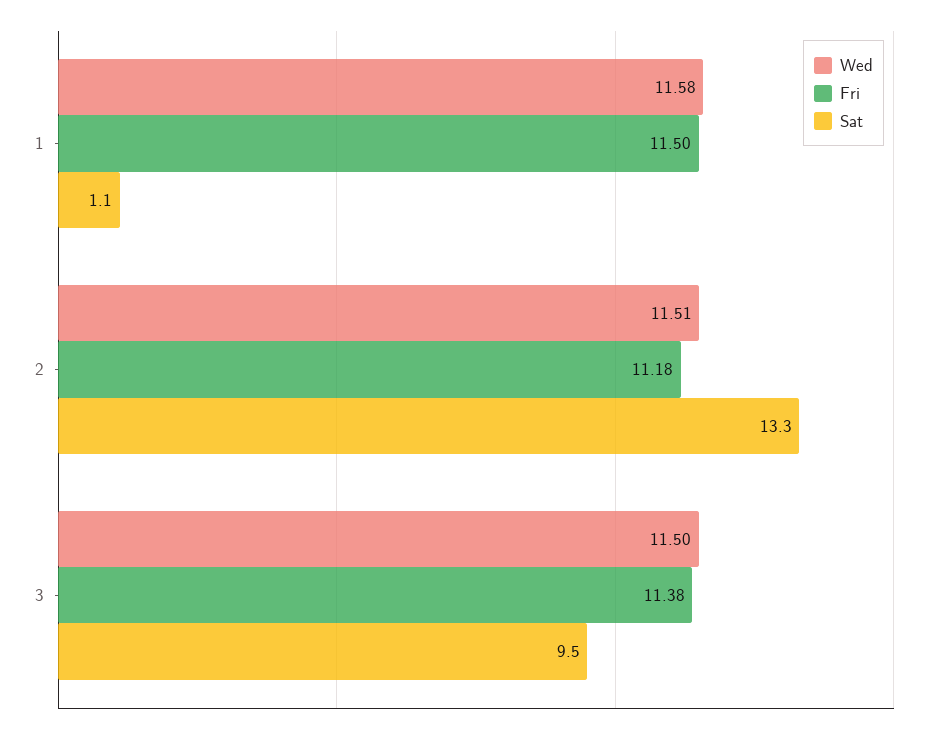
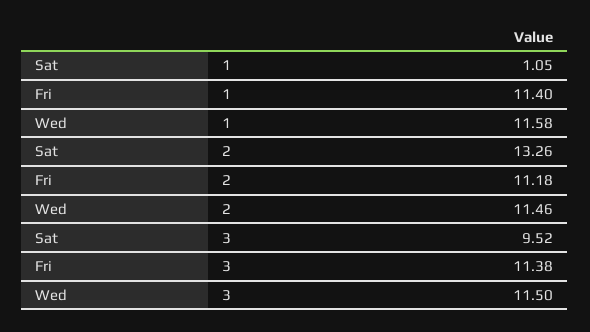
  {
    "Wed": {
      "1": 11.58,
-     "2": 11.51,
+     "2": 11.46,
      "3": 11.5
    },
    "Fri": {
-     "1": 11.5,
+     "1": 11.4,
      "2": 11.18,
      "3": 11.38
    },
    "Sat": {
      "1": 1.05,
      "2": 13.26,
      "3": 9.52
    }
  }

